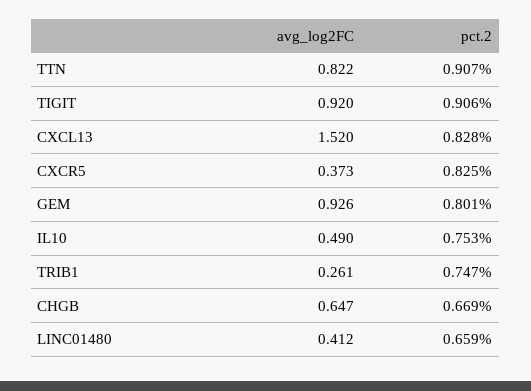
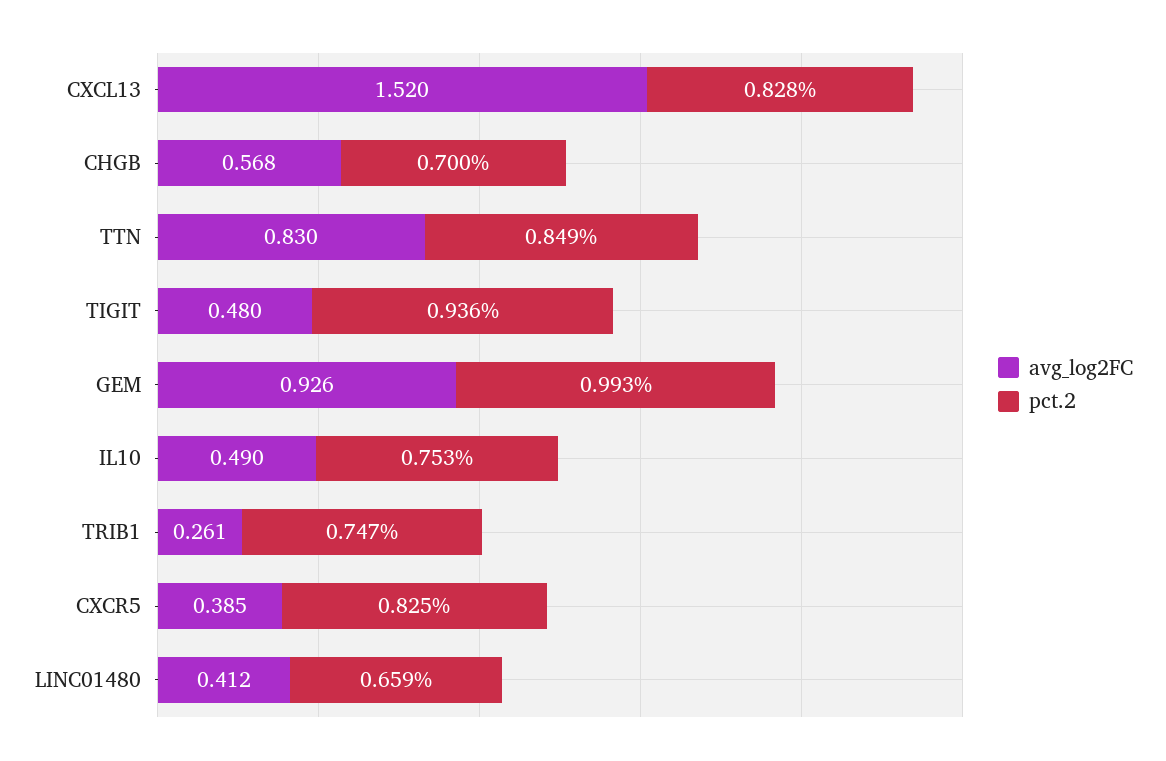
  {
    "avg_log2FC": {
-     "TTN": 0.822,
+     "TTN": 0.83,
-     "TIGIT": 0.92,
+     "TIGIT": 0.48,
      "CXCL13": 1.52,
-     "CXCR5": 0.373,
+     "CXCR5": 0.385,
      "GEM": 0.926,
      "IL10": 0.49,
      "TRIB1": 0.261,
-     "CHGB": 0.647,
+     "CHGB": 0.568,
      "LINC01480": 0.412
    },
    "pct.2": {
-     "TTN": 0.907,
+     "TTN": 0.849,
-     "TIGIT": 0.906,
+     "TIGIT": 0.936,
      "CXCL13": 0.828,
      "CXCR5": 0.825,
-     "GEM": 0.801,
+     "GEM": 0.993,
      "IL10": 0.753,
      "TRIB1": 0.747,
-     "CHGB": 0.669,
+     "CHGB": 0.7,
      "LINC01480": 0.659
    }
  }

